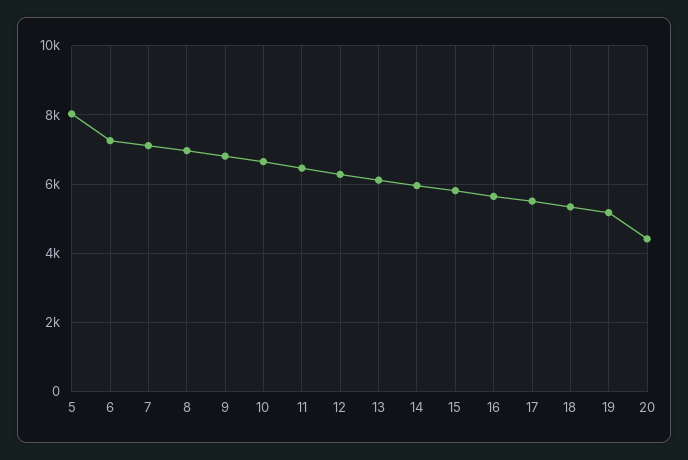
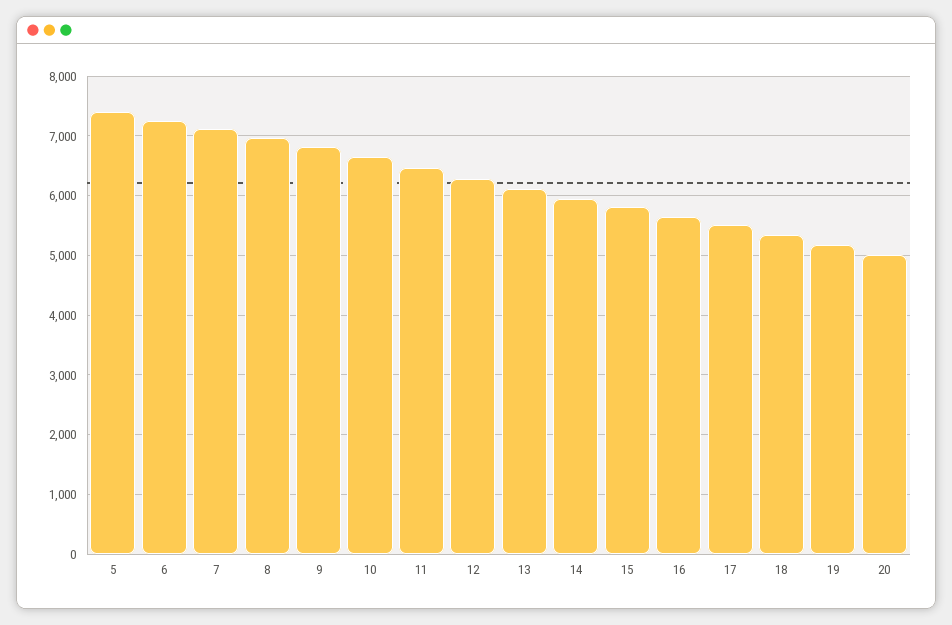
  {
-   "5": 8000,
+   "5": 7400,
    "6": 7200,
    "7": 7200,
    "8": 7000,
    "9": 6800,
    "10": 6600,
    "11": 6400,
    "12": 6200,
    "13": 6200,
    "14": 6000,
    "15": 5800,
    "16": 5600,
    "17": 5600,
    "18": 5400,
    "19": 5200,
-   "20": 4400
+   "20": 5000
  }

